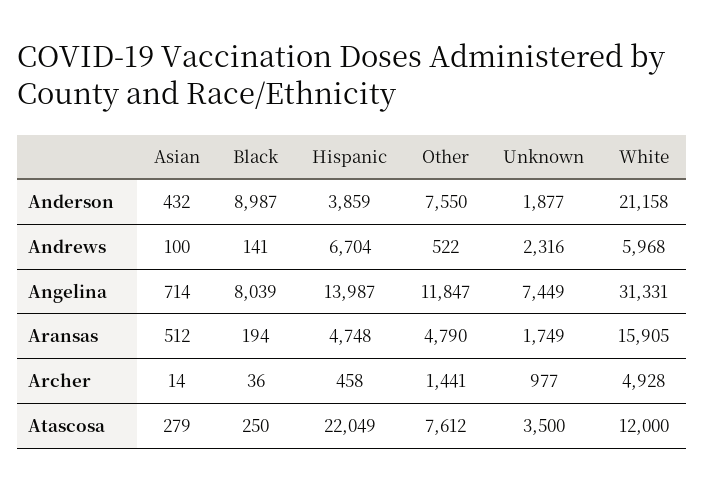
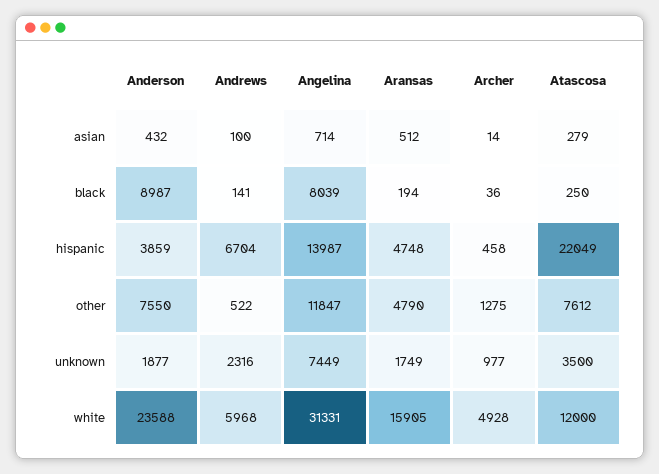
  {
    "Asian": {
      "Anderson": 432,
      "Andrews": 100,
      "Angelina": 714,
      "Aransas": 512,
      "Archer": 14,
      "Atascosa": 279
    },
    "Black": {
      "Anderson": 8987,
      "Andrews": 141,
      "Angelina": 8039,
      "Aransas": 194,
      "Archer": 36,
      "Atascosa": 250
    },
    "Hispanic": {
      "Anderson": 3859,
      "Andrews": 6704,
      "Angelina": 13987,
      "Aransas": 4748,
      "Archer": 458,
      "Atascosa": 22049
    },
    "Other": {
      "Anderson": 7550,
      "Andrews": 522,
      "Angelina": 11847,
      "Aransas": 4790,
-     "Archer": 1441,
+     "Archer": 1275,
      "Atascosa": 7612
    },
    "Unknown": {
      "Anderson": 1877,
      "Andrews": 2316,
      "Angelina": 7449,
      "Aransas": 1749,
      "Archer": 977,
      "Atascosa": 3500
    },
    "White": {
-     "Anderson": 21158,
+     "Anderson": 23588,
      "Andrews": 5968,
      "Angelina": 31331,
      "Aransas": 15905,
      "Archer": 4928,
      "Atascosa": 12000
    }
  }

